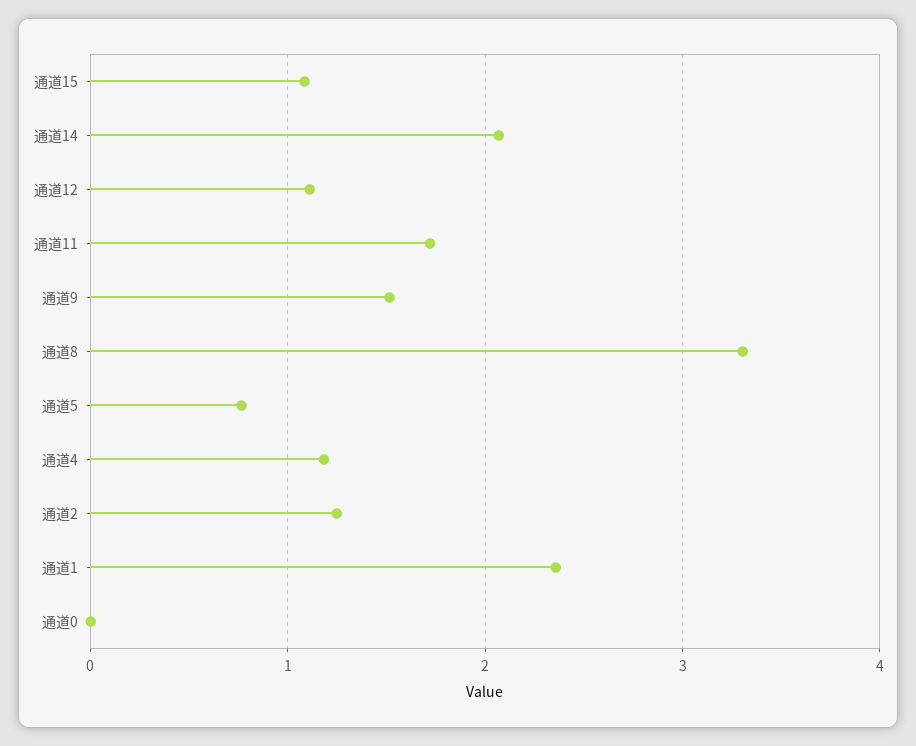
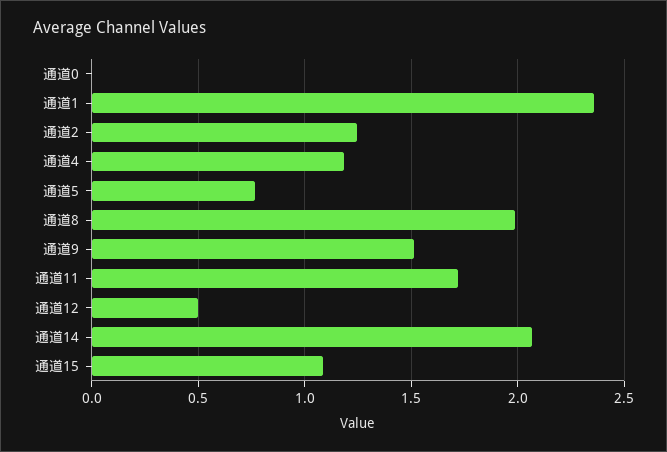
  {
    "通道15": 1.1,
    "通道14": 2.05,
-   "通道12": 1.1,
+   "通道12": 0.5,
    "通道11": 1.7,
    "通道9": 1.5,
-   "通道8": 3.3,
+   "通道8": 2,
    "通道5": 0.75,
    "通道4": 1.2,
    "通道2": 1.25,
    "通道1": 2.35,
    "通道0": 0
  }

